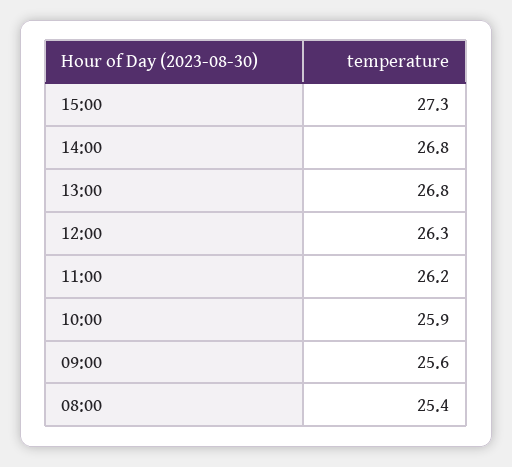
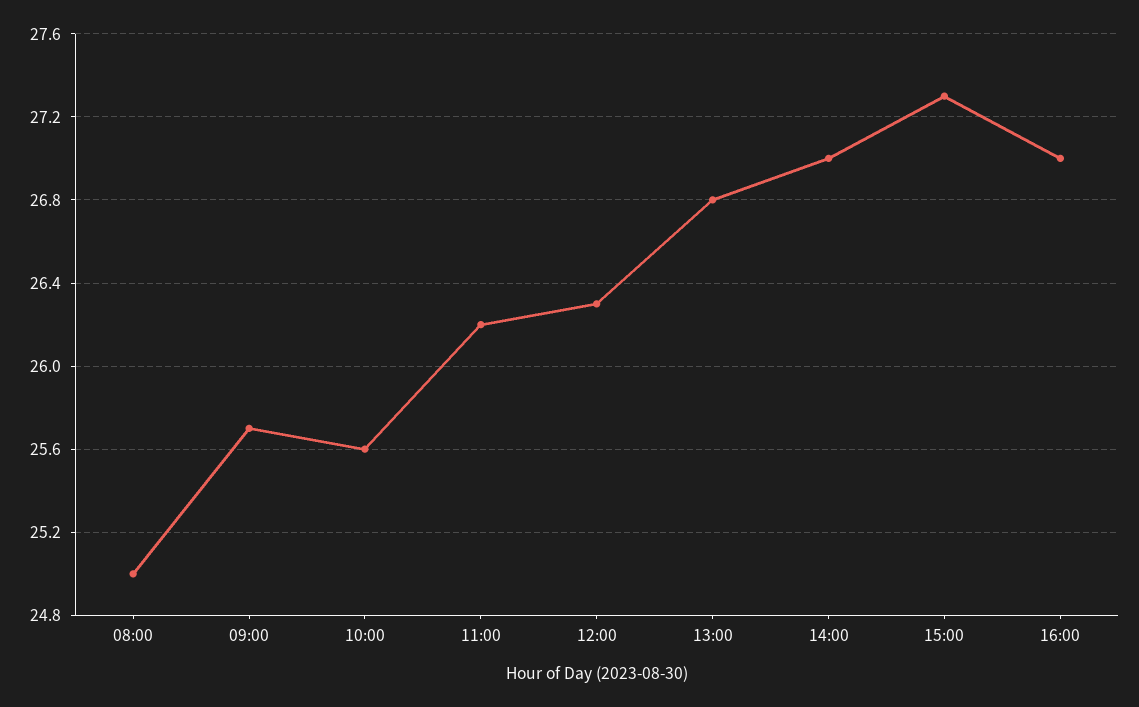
  {
    "15:00": 27.3,
-   "14:00": 26.8,
+   "14:00": 27,
    "13:00": 26.8,
    "12:00": 26.3,
    "11:00": 26.2,
-   "10:00": 25.9,
+   "10:00": 25.6,
-   "09:00": 25.6,
+   "09:00": 25.7,
-   "08:00": 25.4
+   "08:00": 25,
+   "16:00": 27
  }

